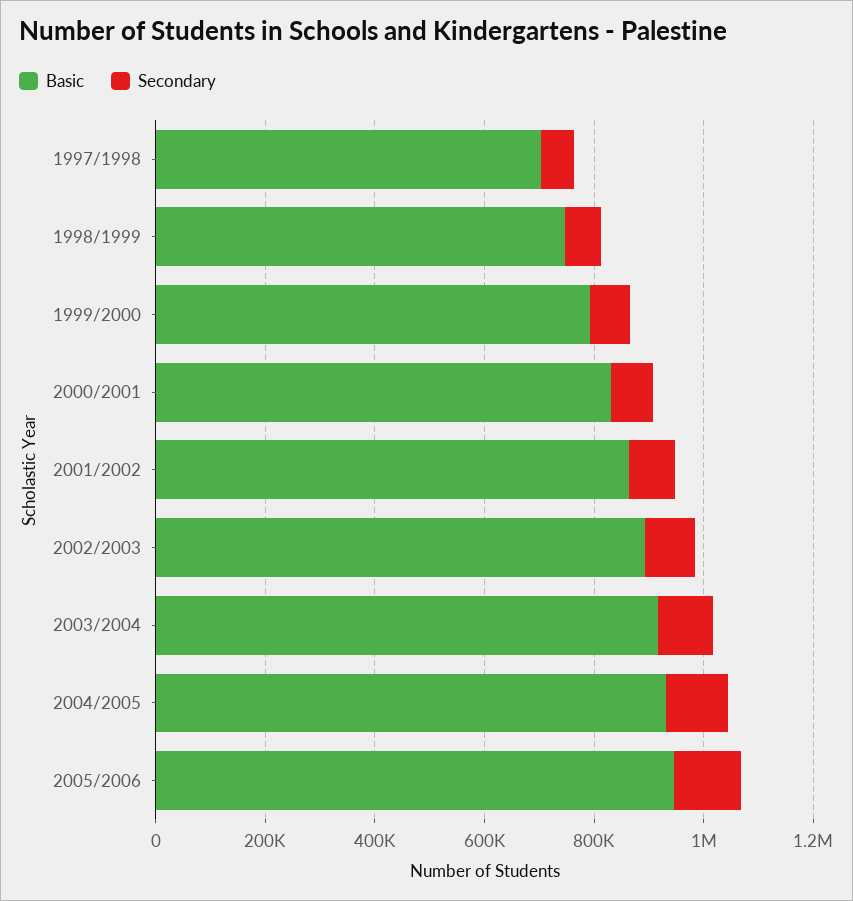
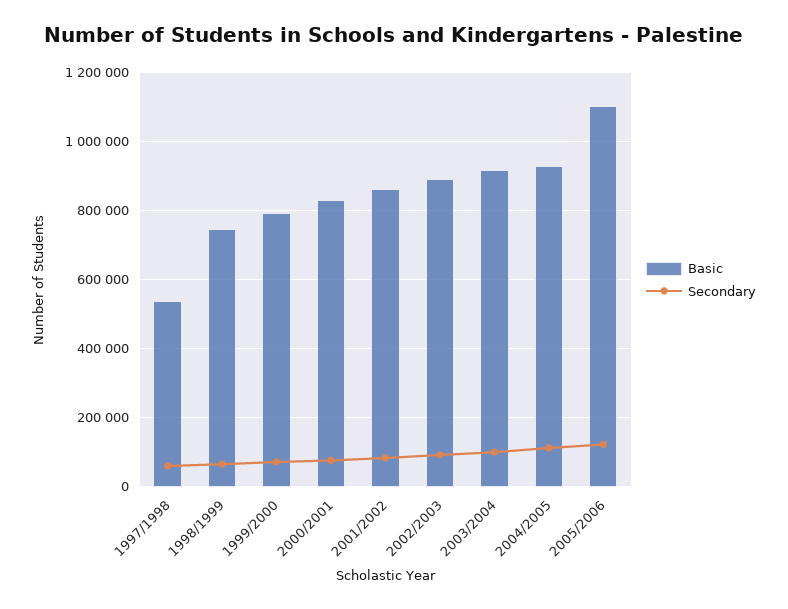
  {
    "Basic": {
-     "1997/1998": 700000,
+     "1997/1998": 540000,
      "1998/1999": 740000,
      "1999/2000": 800000,
      "2000/2001": 840000,
      "2001/2002": 860000,
      "2002/2003": 900000,
      "2003/2004": 920000,
      "2004/2005": 940000,
-     "2005/2006": 950000
+     "2005/2006": 1100000
    },
    "Secondary": {
      "1997/1998": 60000,
      "1998/1999": 60000,
      "1999/2000": 80000,
      "2000/2001": 80000,
      "2001/2002": 80000,
      "2002/2003": 100000,
      "2003/2004": 100000,
      "2004/2005": 120000,
      "2005/2006": 120000
    }
  }

